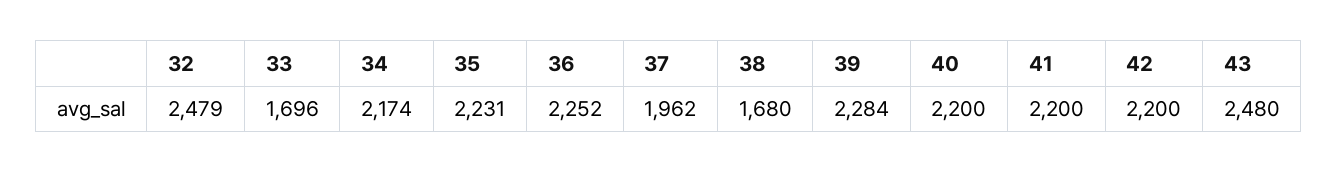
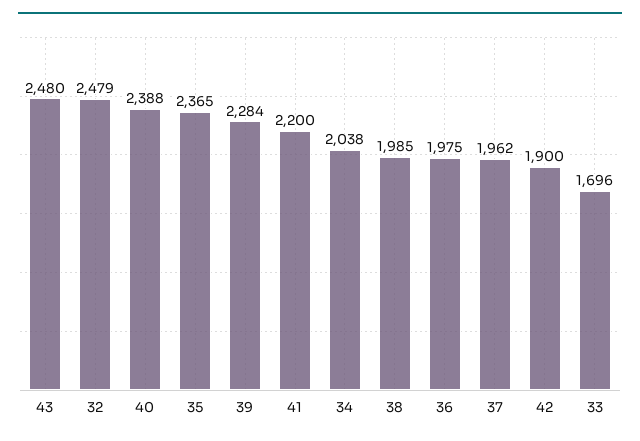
  {
    "32": 2479,
    "33": 1696,
-   "34": 2174,
+   "34": 2038,
-   "35": 2231,
+   "35": 2365,
-   "36": 2252,
+   "36": 1975,
    "37": 1962,
-   "38": 1680,
+   "38": 1985,
    "39": 2284,
-   "40": 2200,
+   "40": 2388,
    "41": 2200,
-   "42": 2200,
+   "42": 1900,
    "43": 2480
  }

